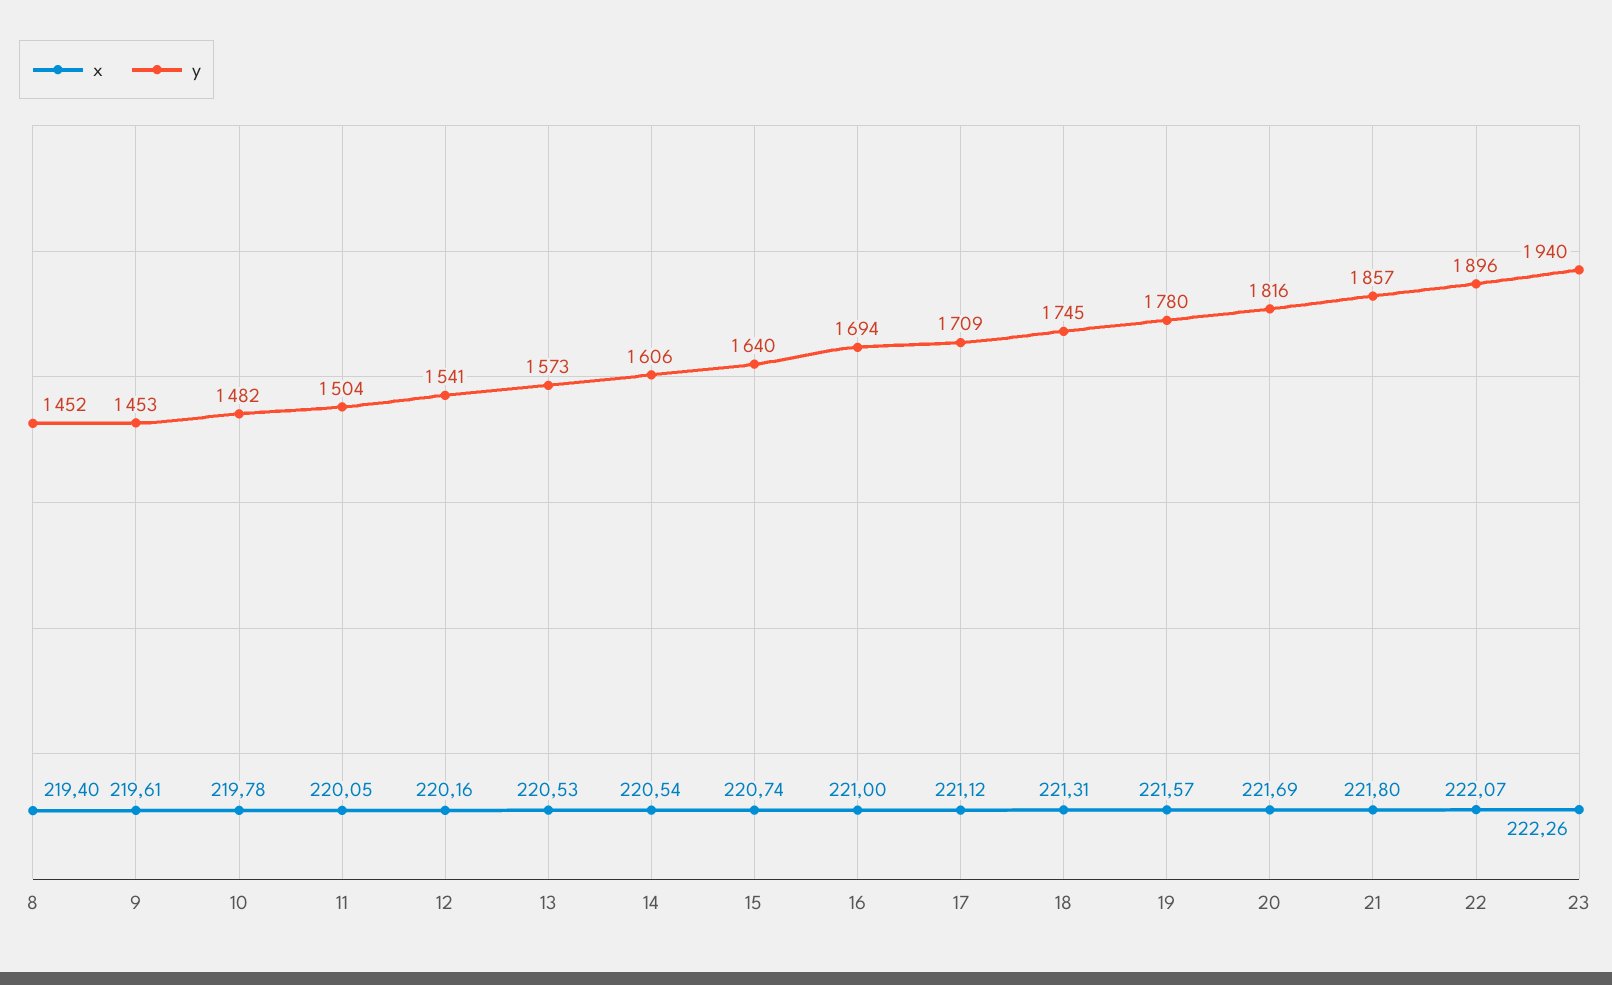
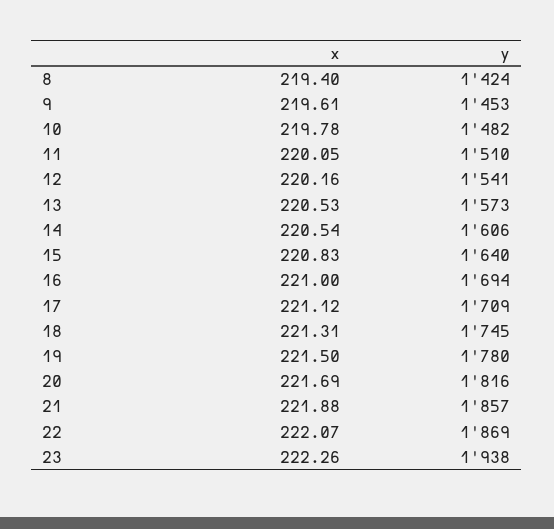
  {
    "x": {
      "8": 219.4,
      "9": 219.61,
      "10": 219.78,
      "11": 220.05,
      "12": 220.16,
      "13": 220.53,
      "14": 220.54,
-     "15": 220.74,
+     "15": 220.83,
      "16": 221,
      "17": 221.12,
      "18": 221.31,
-     "19": 221.57,
+     "19": 221.5,
      "20": 221.69,
-     "21": 221.8,
+     "21": 221.88,
      "22": 222.07,
      "23": 222.26
    },
    "y": {
-     "8": 1452,
+     "8": 1424,
      "9": 1453,
      "10": 1482,
-     "11": 1504,
+     "11": 1510,
      "12": 1541,
      "13": 1573,
      "14": 1606,
      "15": 1640,
      "16": 1694,
      "17": 1709,
      "18": 1745,
      "19": 1780,
      "20": 1816,
      "21": 1857,
-     "22": 1896,
+     "22": 1869,
-     "23": 1940
+     "23": 1938
    }
  }

